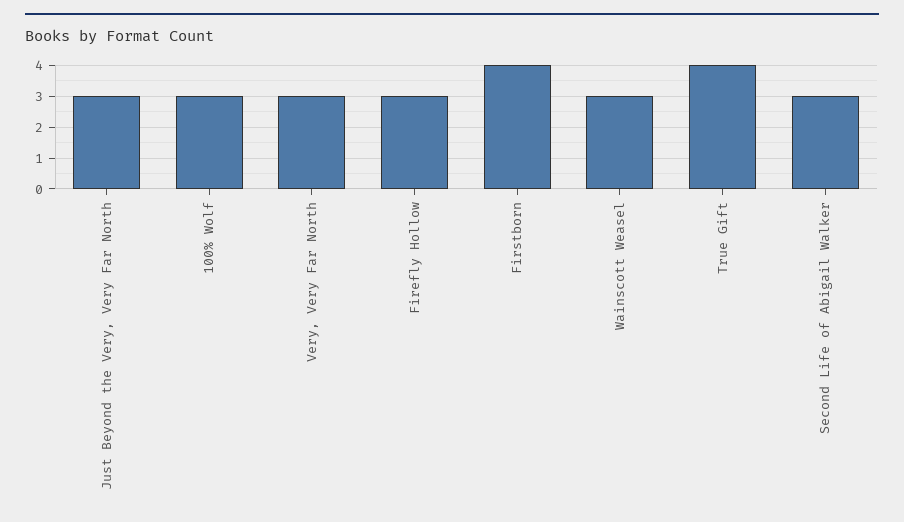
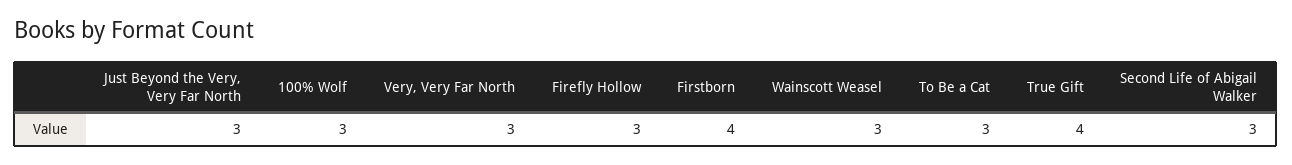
  {
    "Just Beyond the Very, Very Far North": 3,
    "100% Wolf": 3,
    "Very, Very Far North": 3,
    "Firefly Hollow": 3,
    "Firstborn": 4,
    "Wainscott Weasel": 3,
    "True Gift": 4,
-   "Second Life of Abigail Walker": 3
+   "Second Life of Abigail Walker": 3,
+   "To Be a Cat": 3
  }

